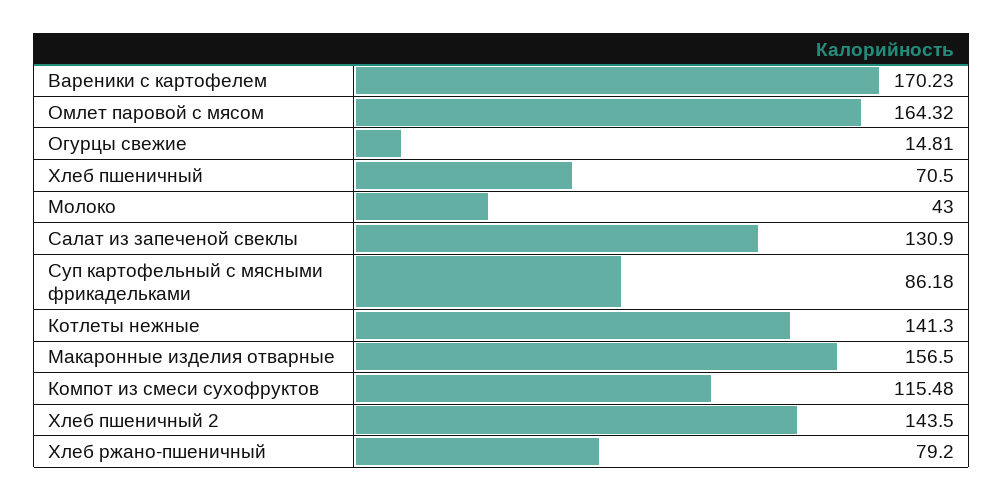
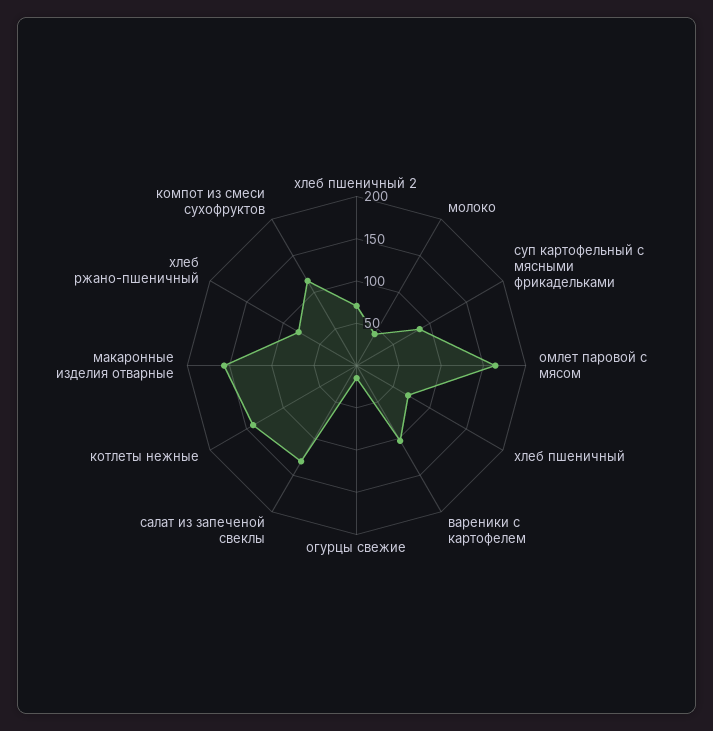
  {
-   "Вареники с картофелем": 170.23,
+   "Вареники с картофелем": 100,
    "Омлет паровой с мясом": 164.32,
    "Огурцы свежие": 14.81,
    "Хлеб пшеничный": 70.5,
    "Молоко": 43,
    "Салат из запеченой свеклы": 130.9,
    "Суп картофельный с мясными фрикадельками": 86.18,
    "Котлеты нежные": 141.3,
    "Макаронные изделия отварные": 156.5,
    "Компот из смеси сухофруктов": 115.48,
-   "Хлеб пшеничный 2": 143.5,
+   "Хлеб пшеничный 2": 70,
    "Хлеб ржано-пшеничный": 79.2
  }

